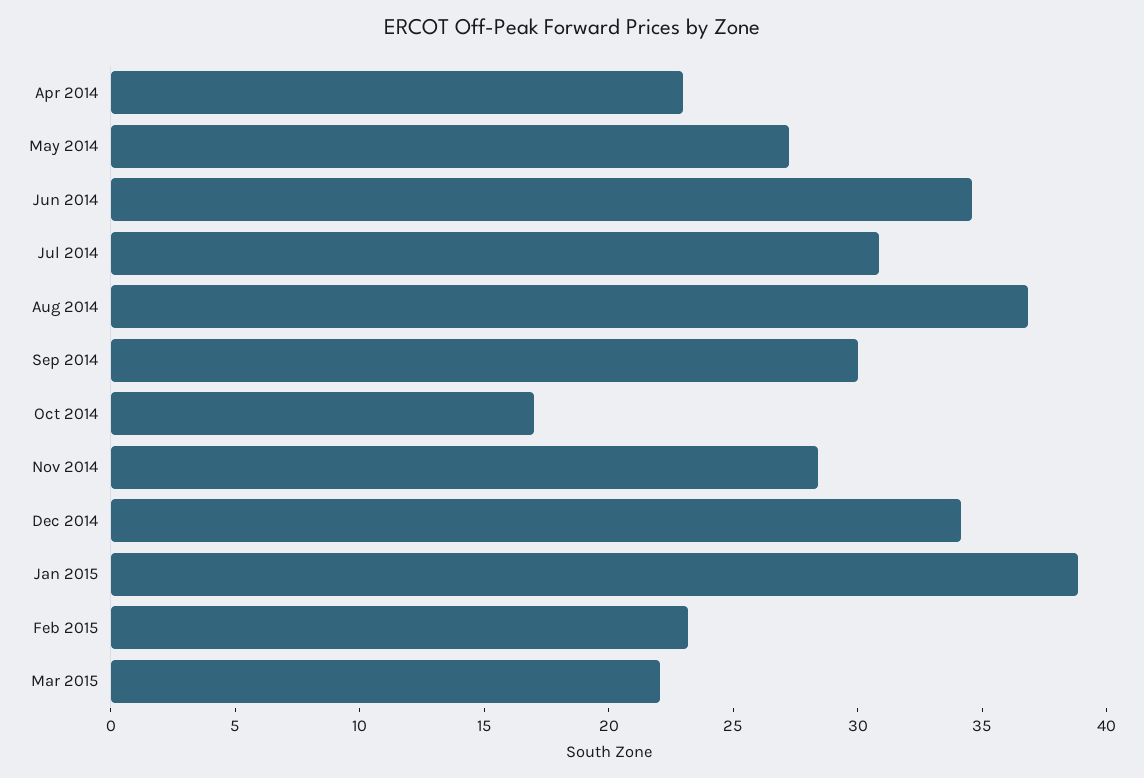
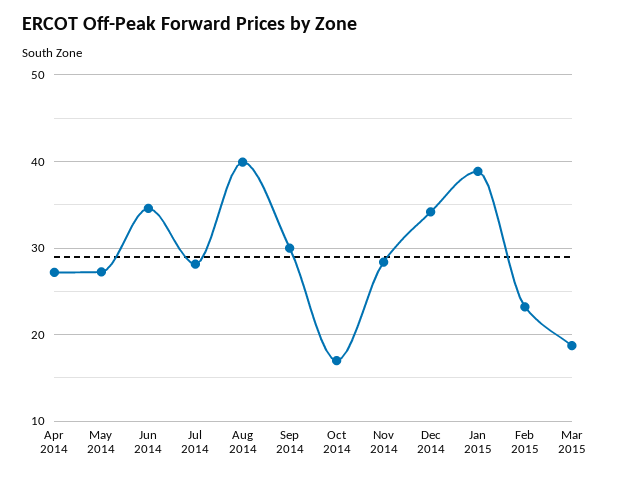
  {
-   "Apr 2014": 23,
+   "Apr 2014": 27,
    "May 2014": 27,
    "Jun 2014": 35,
-   "Jul 2014": 31,
+   "Jul 2014": 28,
-   "Aug 2014": 37,
+   "Aug 2014": 40,
    "Sep 2014": 30,
    "Oct 2014": 17,
    "Nov 2014": 28,
    "Dec 2014": 34,
    "Jan 2015": 39,
    "Feb 2015": 23,
-   "Mar 2015": 22
+   "Mar 2015": 19
  }

